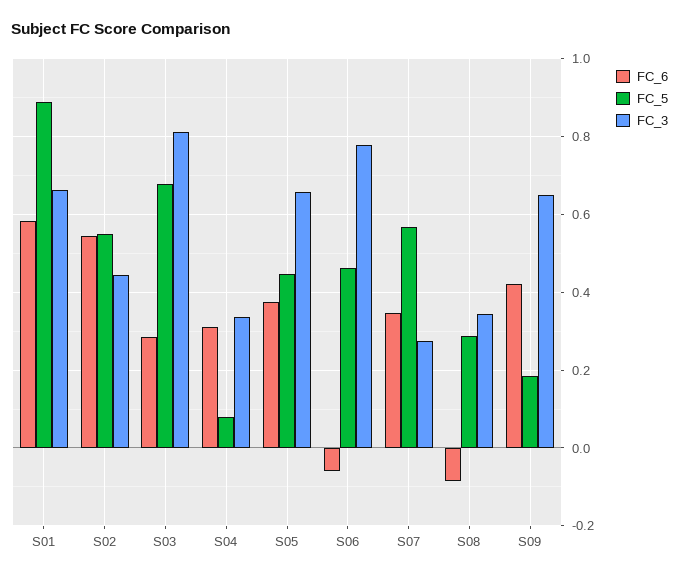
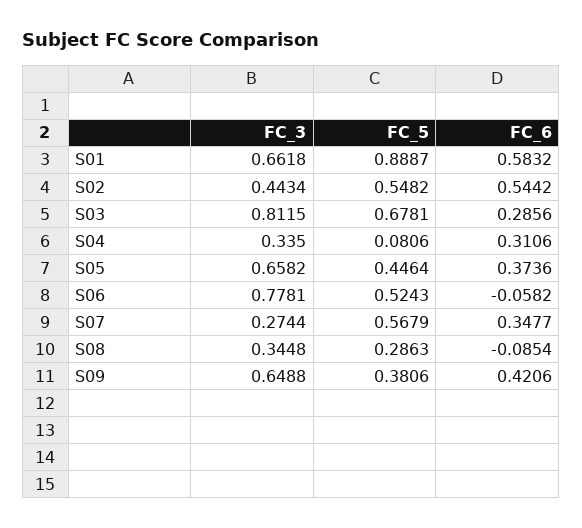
  {
    "FC_6": {
      "S01": 0.5832,
      "S02": 0.5442,
      "S03": 0.2856,
      "S04": 0.3106,
      "S05": 0.3736,
      "S06": -0.0582,
      "S07": 0.3477,
      "S08": -0.0854,
      "S09": 0.4206
    },
    "FC_5": {
      "S01": 0.8887,
      "S02": 0.5482,
      "S03": 0.6781,
      "S04": 0.0806,
      "S05": 0.4464,
-     "S06": 0.46,
+     "S06": 0.5243,
      "S07": 0.5679,
      "S08": 0.2863,
-     "S09": 0.18
+     "S09": 0.3806
    },
    "FC_3": {
      "S01": 0.6618,
      "S02": 0.4434,
      "S03": 0.8115,
      "S04": 0.335,
      "S05": 0.6582,
      "S06": 0.7781,
      "S07": 0.2744,
      "S08": 0.3448,
      "S09": 0.6488
    }
  }

